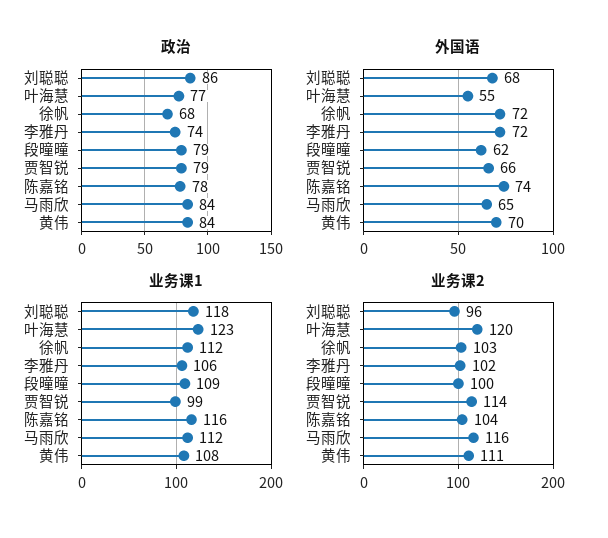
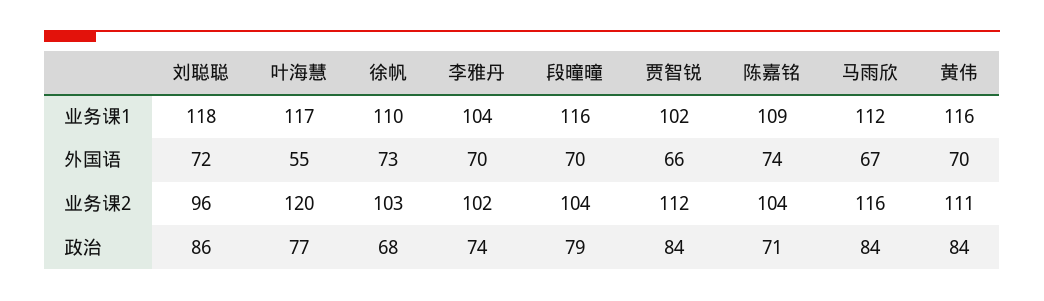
  {
    "政治": {
      "刘聪聪": 86,
      "叶海慧": 77,
      "徐帆": 68,
      "李雅丹": 74,
      "段曈曈": 79,
-     "贾智锐": 79,
+     "贾智锐": 84,
-     "陈嘉铭": 78,
+     "陈嘉铭": 71,
      "马雨欣": 84,
      "黄伟": 84
    },
    "外国语": {
-     "刘聪聪": 68,
+     "刘聪聪": 72,
      "叶海慧": 55,
-     "徐帆": 72,
+     "徐帆": 73,
-     "李雅丹": 72,
+     "李雅丹": 70,
-     "段曈曈": 62,
+     "段曈曈": 70,
      "贾智锐": 66,
      "陈嘉铭": 74,
-     "马雨欣": 65,
+     "马雨欣": 67,
      "黄伟": 70
    },
    "业务课1": {
      "刘聪聪": 118,
-     "叶海慧": 123,
+     "叶海慧": 117,
-     "徐帆": 112,
+     "徐帆": 110,
-     "李雅丹": 106,
+     "李雅丹": 104,
-     "段曈曈": 109,
+     "段曈曈": 116,
-     "贾智锐": 99,
+     "贾智锐": 102,
-     "陈嘉铭": 116,
+     "陈嘉铭": 109,
      "马雨欣": 112,
-     "黄伟": 108
+     "黄伟": 116
    },
    "业务课2": {
      "刘聪聪": 96,
      "叶海慧": 120,
      "徐帆": 103,
      "李雅丹": 102,
-     "段曈曈": 100,
+     "段曈曈": 104,
-     "贾智锐": 114,
+     "贾智锐": 112,
      "陈嘉铭": 104,
      "马雨欣": 116,
      "黄伟": 111
    }
  }

